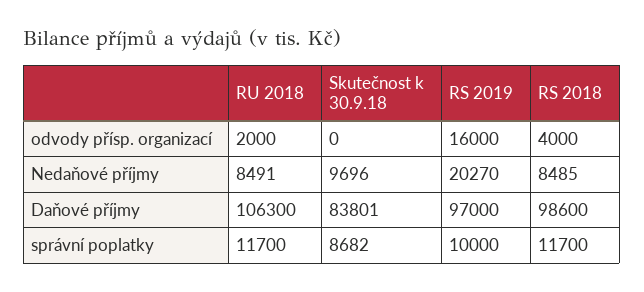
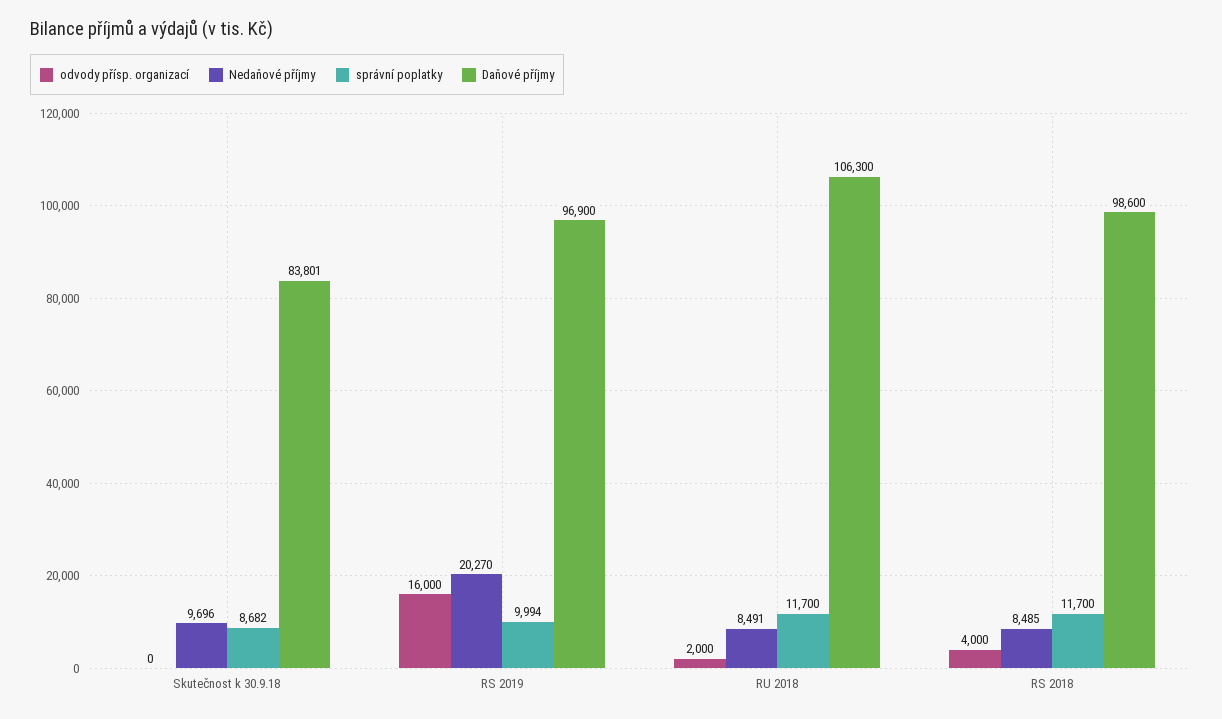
  {
    "odvody přísp. organizací": {
      "RU 2018": 2000,
      "Skutečnost k 30.9.18": 0,
      "RS 2019": 16000,
      "RS 2018": 4000
    },
    "Nedaňové příjmy": {
      "RU 2018": 8491,
      "Skutečnost k 30.9.18": 9696,
      "RS 2019": 20270,
      "RS 2018": 8485
    },
    "Daňové příjmy": {
      "RU 2018": 106300,
      "Skutečnost k 30.9.18": 83801,
-     "RS 2019": 97000,
+     "RS 2019": 96900,
      "RS 2018": 98600
    },
    "správní poplatky": {
      "RU 2018": 11700,
      "Skutečnost k 30.9.18": 8682,
-     "RS 2019": 10000,
+     "RS 2019": 9994,
      "RS 2018": 11700
    }
  }

